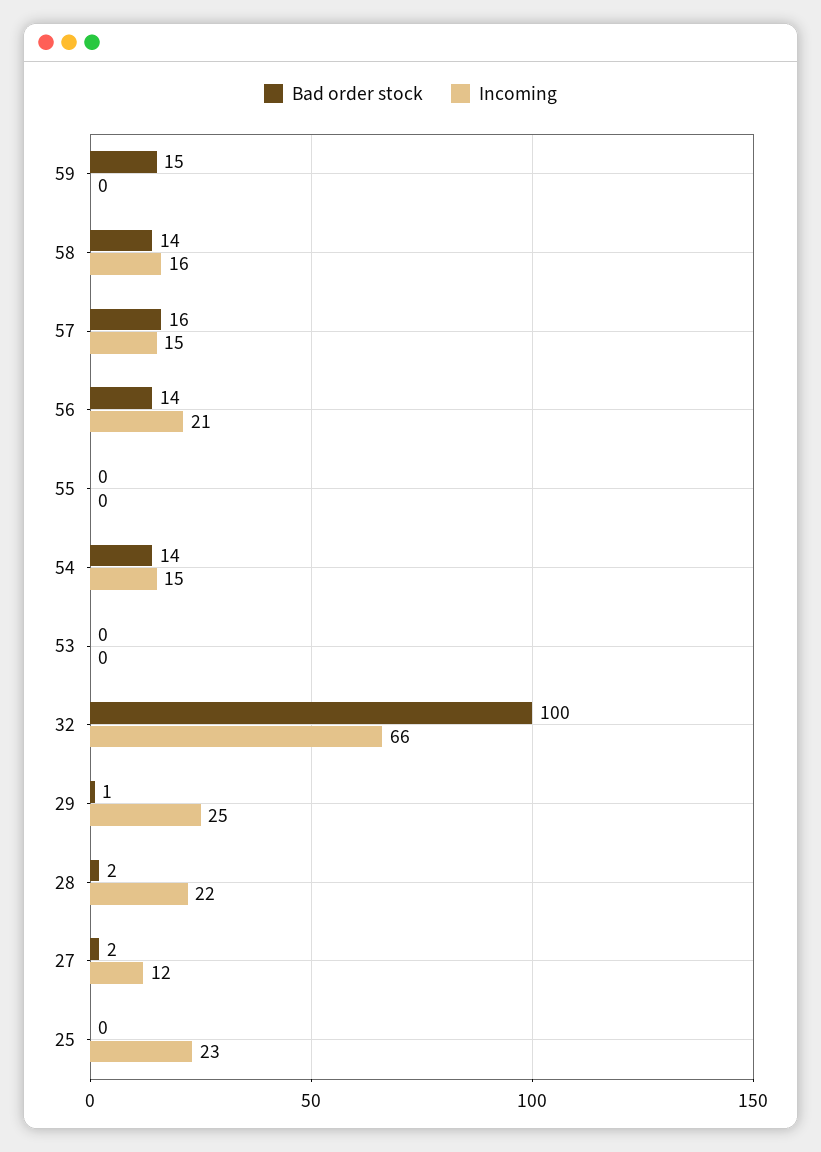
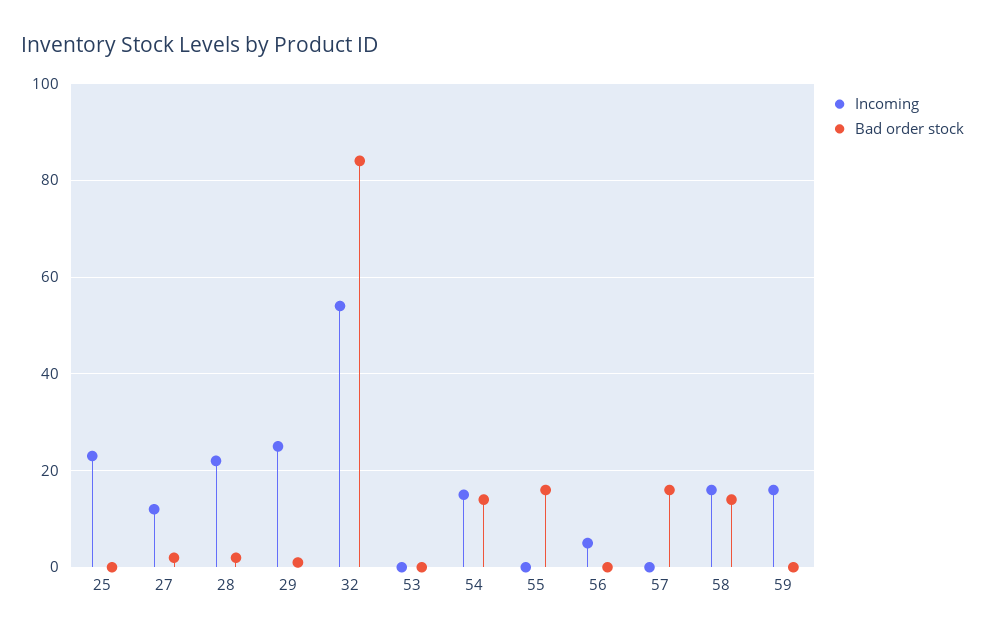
  {
    "Bad order stock": {
-     "59": 15,
+     "59": 0,
      "58": 14,
      "57": 16,
-     "56": 14,
+     "56": 0,
-     "55": 0,
+     "55": 15,
      "54": 14,
      "53": 0,
-     "32": 100,
+     "32": 85,
      "29": 1,
      "28": 2,
      "27": 2,
      "25": 0
    },
    "Incoming": {
-     "59": 0,
+     "59": 15,
      "58": 16,
-     "57": 15,
+     "57": 0,
-     "56": 21,
+     "56": 5,
      "55": 0,
      "54": 15,
      "53": 0,
-     "32": 66,
+     "32": 55,
      "29": 25,
      "28": 22,
      "27": 12,
      "25": 23
    }
  }

